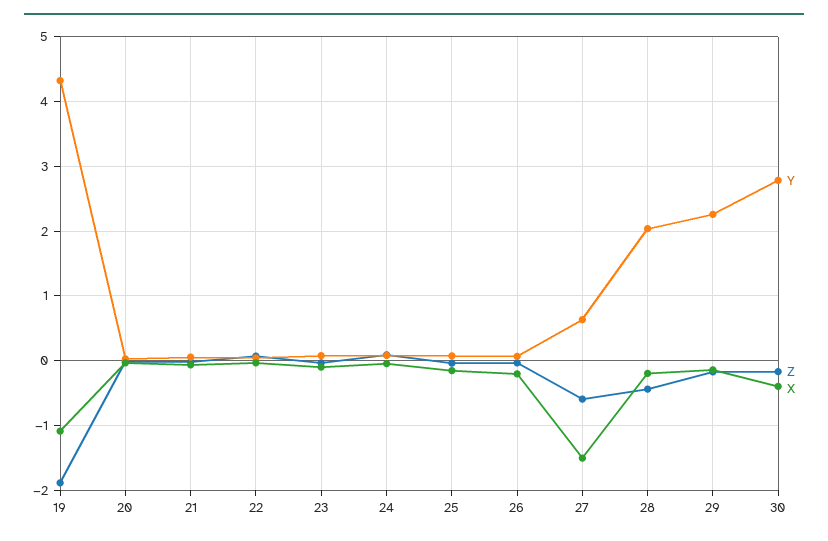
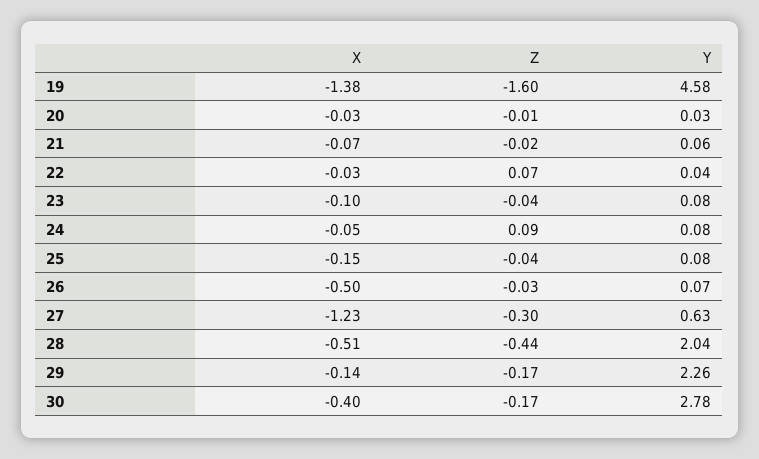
  {
    "Y": {
-     "19": 4.3,
+     "19": 4.58,
      "20": 0.03,
      "21": 0.06,
      "22": 0.04,
      "23": 0.08,
      "24": 0.08,
      "25": 0.08,
      "26": 0.07,
      "27": 0.63,
      "28": 2.04,
      "29": 2.26,
      "30": 2.78
    },
    "Z": {
-     "19": -1.9,
+     "19": -1.6,
      "20": -0.01,
      "21": -0.02,
      "22": 0.07,
      "23": -0.04,
      "24": 0.09,
      "25": -0.04,
      "26": -0.03,
-     "27": -0.6,
+     "27": -0.3,
      "28": -0.44,
      "29": -0.17,
      "30": -0.17
    },
    "X": {
-     "19": -1.1,
+     "19": -1.38,
      "20": -0.03,
      "21": -0.07,
      "22": -0.03,
      "23": -0.1,
      "24": -0.05,
      "25": -0.15,
-     "26": -0.2,
+     "26": -0.5,
-     "27": -1.5,
+     "27": -1.23,
-     "28": -0.2,
+     "28": -0.51,
      "29": -0.14,
      "30": -0.4
    }
  }

